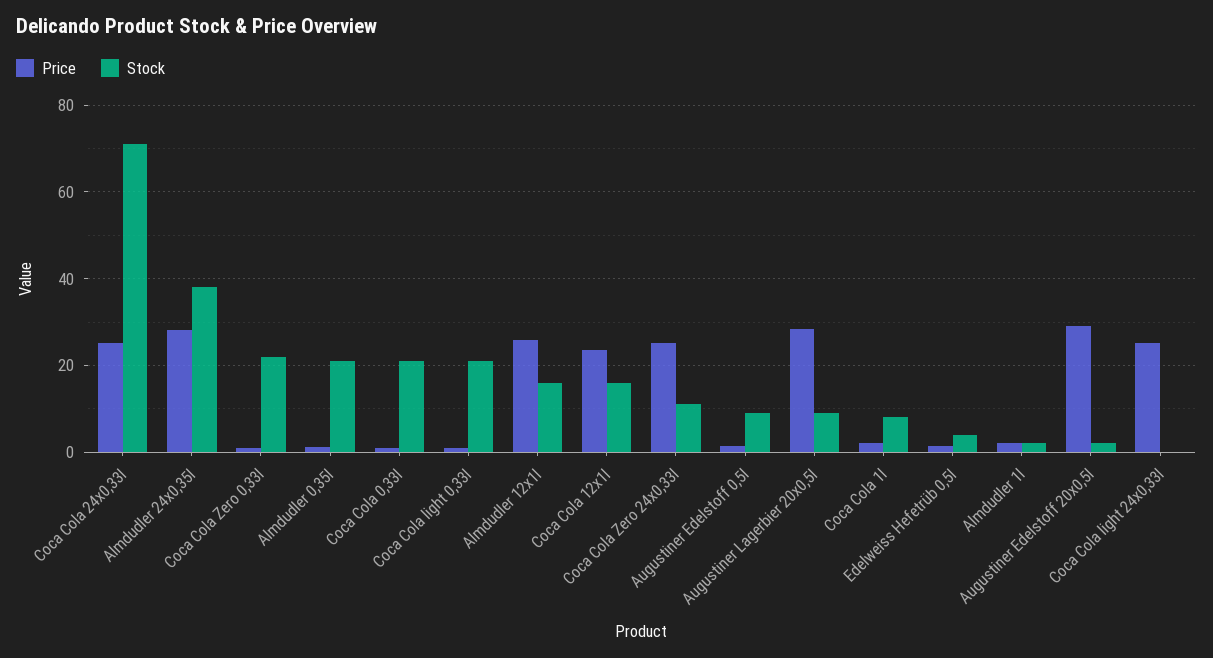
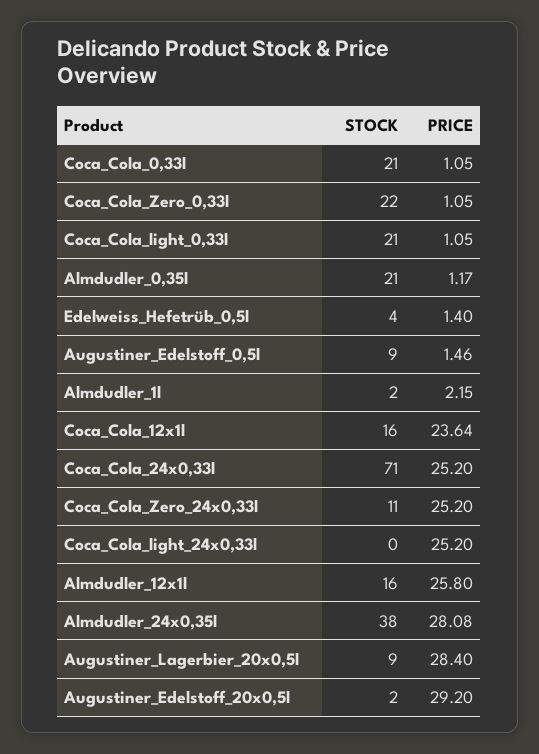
  {
    "Price": {
      "Coca Cola 24x0,33l": 25.2,
      "Almdudler 24x0,35l": 28.08,
      "Coca Cola Zero 0,33l": 1.05,
      "Almdudler 0,35l": 1.17,
      "Coca Cola 0,33l": 1.05,
      "Coca Cola light 0,33l": 1.05,
      "Almdudler 12x1l": 25.8,
      "Coca Cola 12x1l": 23.64,
      "Coca Cola Zero 24x0,33l": 25.2,
      "Augustiner Edelstoff 0,5l": 1.46,
      "Augustiner Lagerbier 20x0,5l": 28.4,
-     "Coca Cola 1l": 2,
      "Edelweiss Hefetrüb 0,5l": 1.4,
      "Almdudler 1l": 2.15,
      "Augustiner Edelstoff 20x0,5l": 29.2,
      "Coca Cola light 24x0,33l": 25.2
    },
    "Stock": {
      "Coca Cola 24x0,33l": 71,
      "Almdudler 24x0,35l": 38,
      "Coca Cola Zero 0,33l": 22,
      "Almdudler 0,35l": 21,
      "Coca Cola 0,33l": 21,
      "Coca Cola light 0,33l": 21,
      "Almdudler 12x1l": 16,
      "Coca Cola 12x1l": 16,
      "Coca Cola Zero 24x0,33l": 11,
      "Augustiner Edelstoff 0,5l": 9,
      "Augustiner Lagerbier 20x0,5l": 9,
-     "Coca Cola 1l": 8,
      "Edelweiss Hefetrüb 0,5l": 4,
      "Almdudler 1l": 2,
      "Augustiner Edelstoff 20x0,5l": 2,
      "Coca Cola light 24x0,33l": 0
    }
  }

